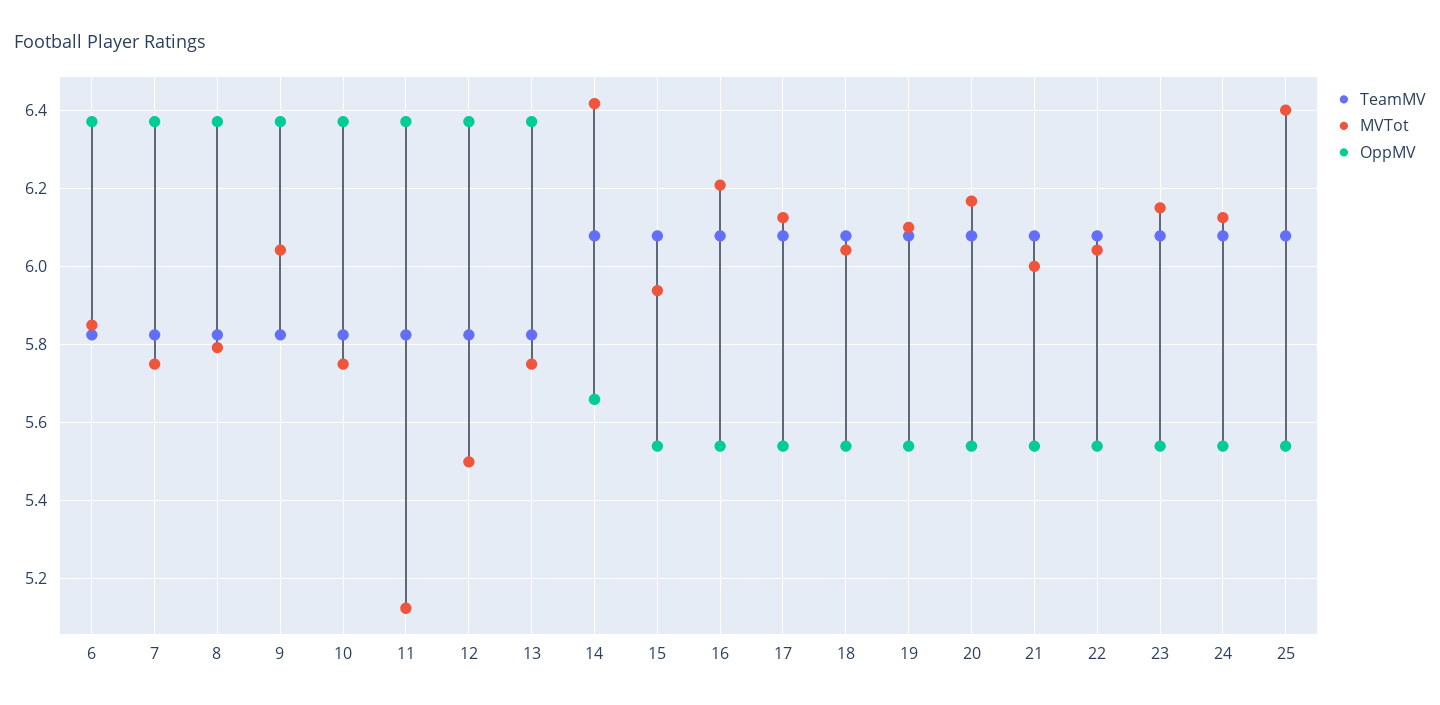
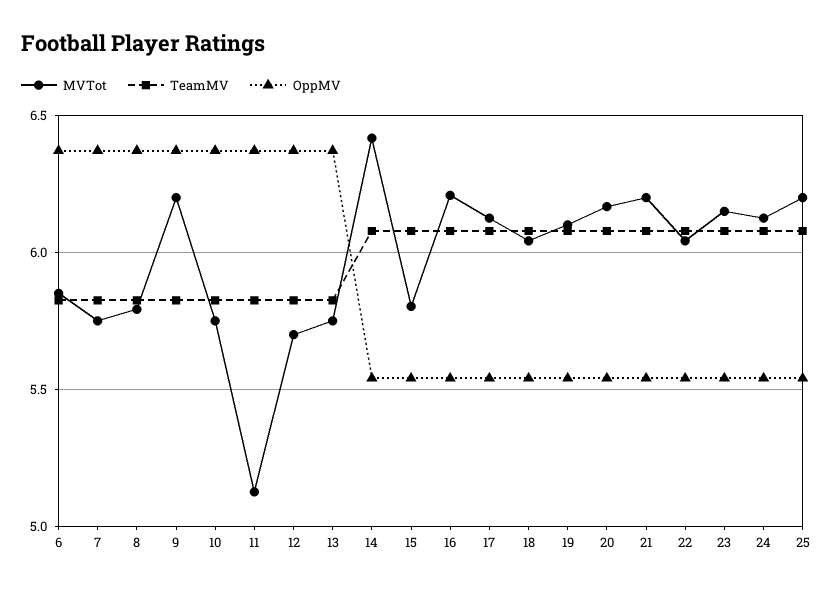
  {
    "TeamMV": {
      "6": 5.82,
      "7": 5.82,
      "8": 5.82,
      "9": 5.82,
      "10": 5.82,
      "11": 5.82,
      "12": 5.82,
      "13": 5.82,
      "14": 6.08,
      "15": 6.08,
      "16": 6.08,
      "17": 6.08,
      "18": 6.08,
      "19": 6.08,
      "20": 6.08,
      "21": 6.08,
      "22": 6.08,
      "23": 6.08,
      "24": 6.08,
      "25": 6.08
    },
    "MVTot": {
      "6": 5.86,
      "7": 5.76,
      "8": 5.8,
-     "9": 6.04,
+     "9": 6.2,
      "10": 5.76,
      "11": 5.12,
-     "12": 5.5,
+     "12": 5.7,
      "13": 5.76,
      "14": 6.42,
-     "15": 5.94,
+     "15": 5.8,
      "16": 6.2,
      "17": 6.12,
      "18": 6.04,
      "19": 6.1,
      "20": 6.16,
-     "21": 6,
+     "21": 6.2,
      "22": 6.04,
      "23": 6.16,
      "24": 6.12,
-     "25": 6.4
+     "25": 6.2
    },
    "OppMV": {
      "6": 6.38,
      "7": 6.38,
      "8": 6.38,
      "9": 6.38,
      "10": 6.38,
      "11": 6.38,
      "12": 6.38,
      "13": 6.38,
-     "14": 5.66,
+     "14": 5.55,
      "15": 5.54,
      "16": 5.54,
      "17": 5.54,
      "18": 5.54,
      "19": 5.54,
      "20": 5.54,
      "21": 5.54,
      "22": 5.54,
      "23": 5.54,
      "24": 5.54,
      "25": 5.54
    }
  }

